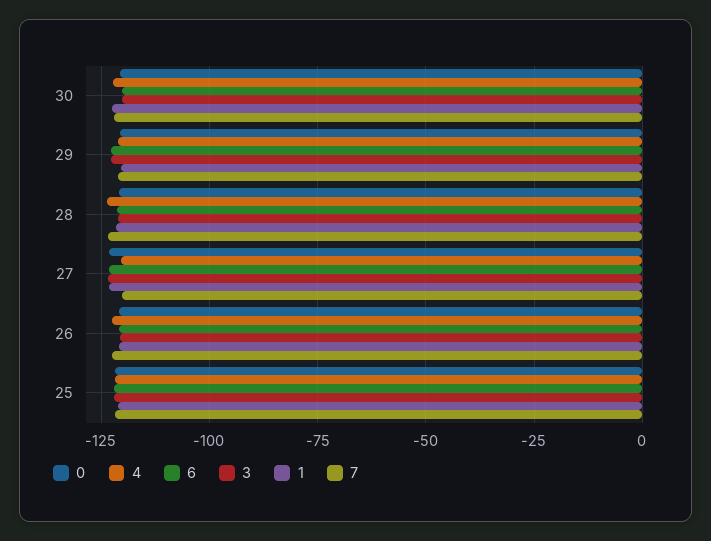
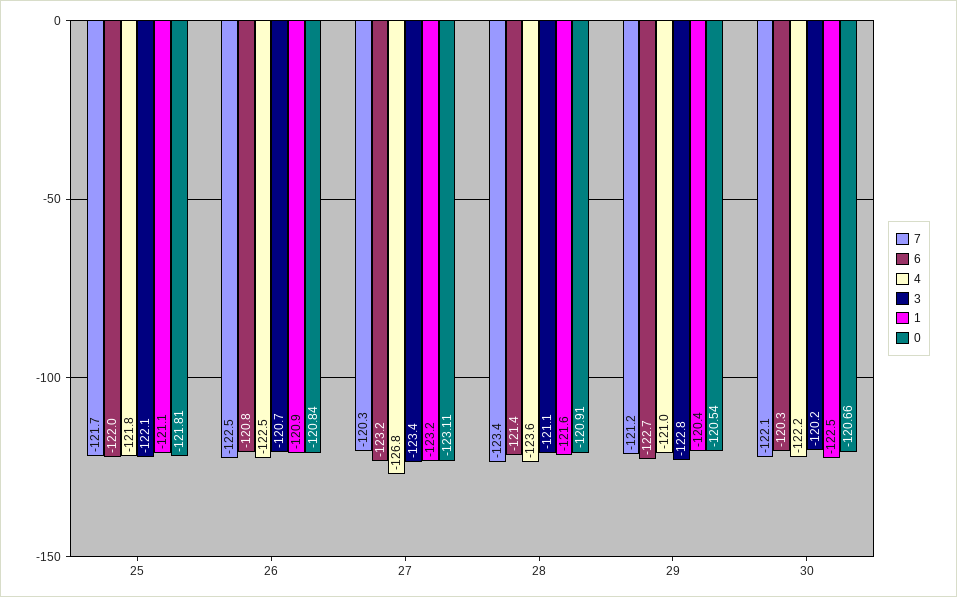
  {
    "0": {
      "30": -120.66,
      "29": -120.54,
      "28": -120.91,
      "27": -123.11,
      "26": -120.84,
      "25": -121.81
    },
    "4": {
      "30": -122.2,
      "29": -121,
      "28": -123.6,
-     "27": -120,
+     "27": -126.8,
      "26": -122.5,
      "25": -121.8
    },
    "6": {
      "30": -120.3,
      "29": -122.7,
      "28": -121.4,
      "27": -123.2,
      "26": -120.8,
      "25": -122
    },
    "3": {
      "30": -120.2,
      "29": -122.8,
      "28": -121.1,
      "27": -123.4,
      "26": -120.7,
      "25": -122.1
    },
    "1": {
      "30": -122.5,
      "29": -120.4,
      "28": -121.6,
      "27": -123.2,
      "26": -120.9,
      "25": -121.1
    },
    "7": {
      "30": -122.1,
      "29": -121.2,
      "28": -123.4,
      "27": -120.3,
      "26": -122.5,
      "25": -121.7
    }
  }

